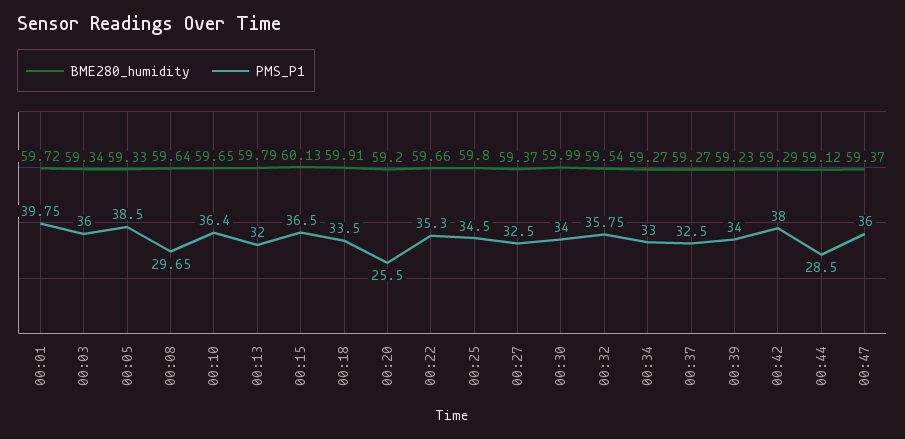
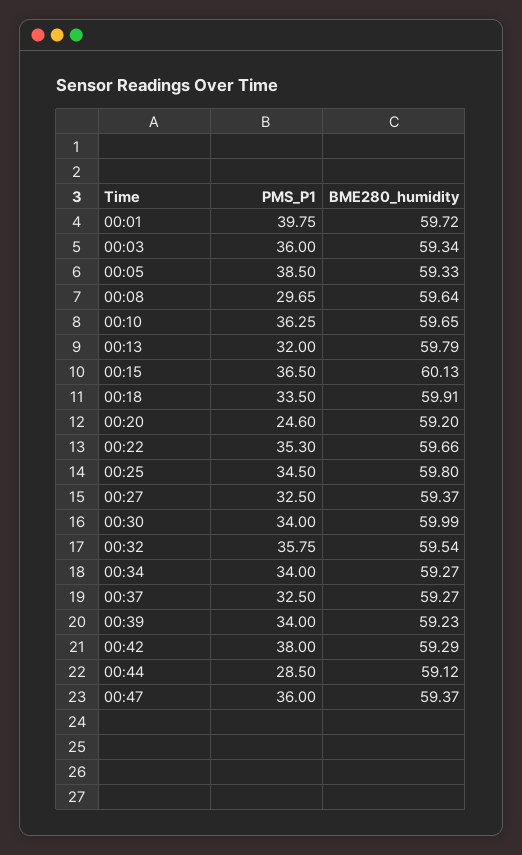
  {
    "BME280_humidity": {
      "00:01": 59.72,
      "00:03": 59.34,
      "00:05": 59.33,
      "00:08": 59.64,
      "00:10": 59.65,
      "00:13": 59.79,
      "00:15": 60.13,
      "00:18": 59.91,
      "00:20": 59.2,
      "00:22": 59.66,
      "00:25": 59.8,
      "00:27": 59.37,
      "00:30": 59.99,
      "00:32": 59.54,
      "00:34": 59.27,
      "00:37": 59.27,
      "00:39": 59.23,
      "00:42": 59.29,
      "00:44": 59.12,
      "00:47": 59.37
    },
    "PMS_P1": {
      "00:01": 39.75,
      "00:03": 36,
      "00:05": 38.5,
      "00:08": 29.65,
-     "00:10": 36.4,
+     "00:10": 36.25,
      "00:13": 32,
      "00:15": 36.5,
      "00:18": 33.5,
-     "00:20": 25.5,
+     "00:20": 24.6,
      "00:22": 35.3,
      "00:25": 34.5,
      "00:27": 32.5,
      "00:30": 34,
      "00:32": 35.75,
-     "00:34": 33,
+     "00:34": 34,
      "00:37": 32.5,
      "00:39": 34,
      "00:42": 38,
      "00:44": 28.5,
      "00:47": 36
    }
  }

